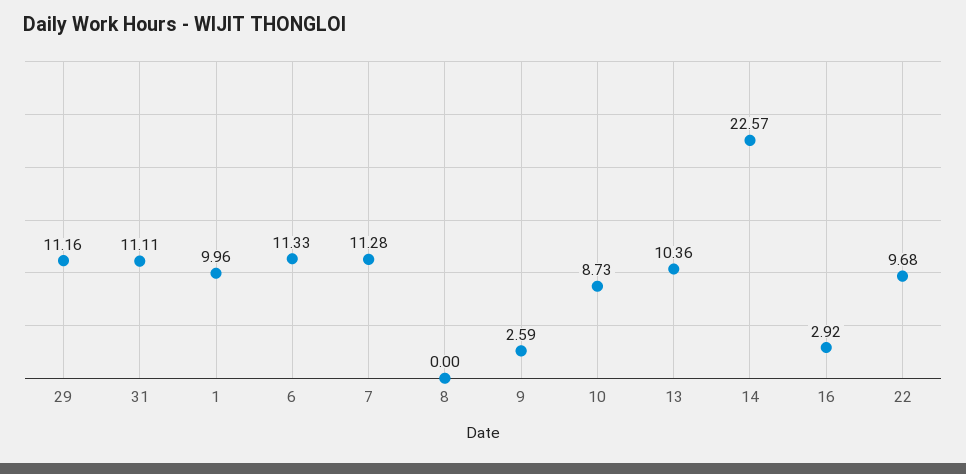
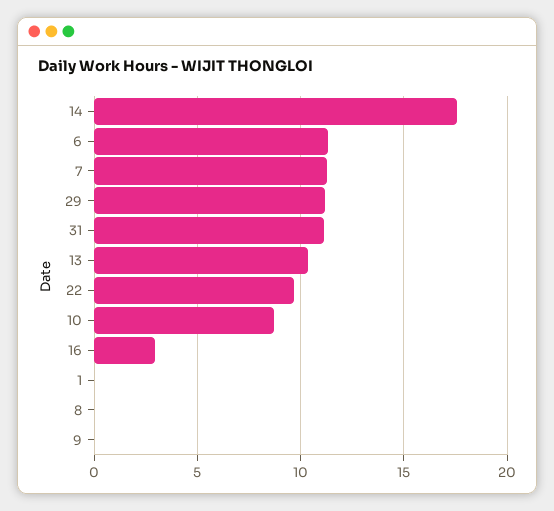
  {
    "29": 11.16,
    "31": 11.11,
-   "1": 9.96,
+   "1": 0,
    "6": 11.33,
    "7": 11.28,
    "8": 0,
-   "9": 2.59,
+   "9": 0,
    "10": 8.73,
    "13": 10.36,
-   "14": 22.57,
+   "14": 17.5,
    "16": 2.92,
    "22": 9.68
  }

